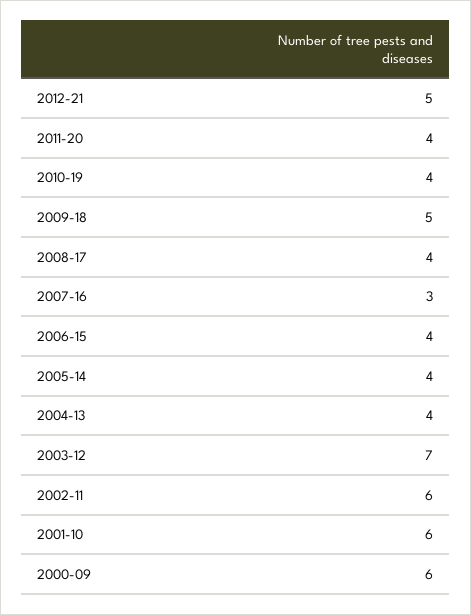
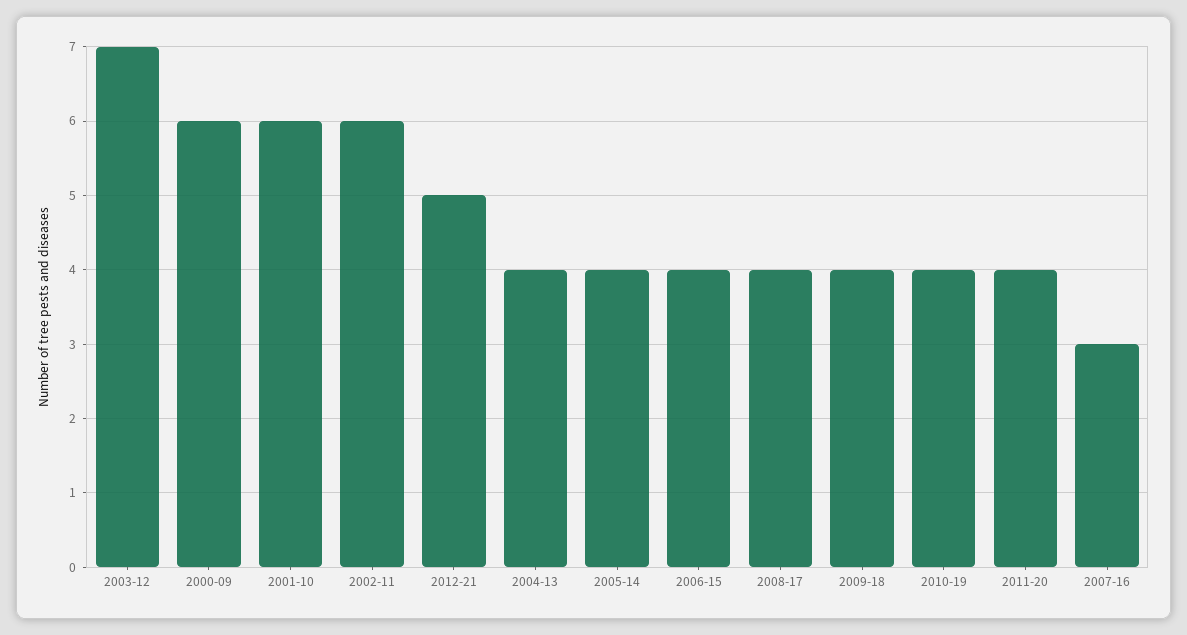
  {
    "2012-21": 5,
    "2011-20": 4,
    "2010-19": 4,
-   "2009-18": 5,
+   "2009-18": 4,
    "2008-17": 4,
    "2007-16": 3,
    "2006-15": 4,
    "2005-14": 4,
    "2004-13": 4,
    "2003-12": 7,
    "2002-11": 6,
    "2001-10": 6,
    "2000-09": 6
  }

